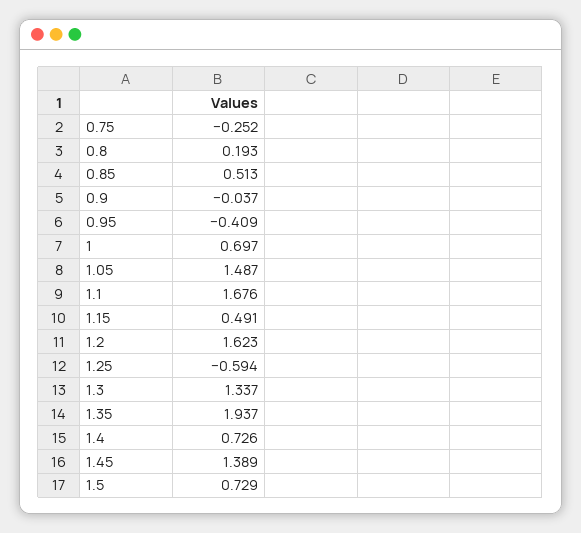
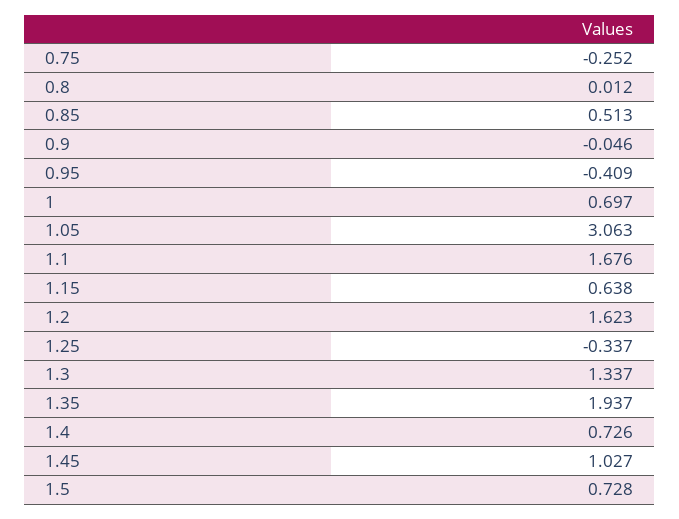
  {
    "0.75": -0.252,
-   "0.8": 0.193,
+   "0.8": 0.012,
    "0.85": 0.513,
-   "0.9": -0.037,
+   "0.9": -0.046,
    "0.95": -0.409,
    "1": 0.697,
-   "1.05": 1.487,
+   "1.05": 3.063,
    "1.1": 1.676,
-   "1.15": 0.491,
+   "1.15": 0.638,
    "1.2": 1.623,
-   "1.25": -0.594,
+   "1.25": -0.337,
    "1.3": 1.337,
    "1.35": 1.937,
    "1.4": 0.726,
-   "1.45": 1.389,
+   "1.45": 1.027,
-   "1.5": 0.729
+   "1.5": 0.728
  }

